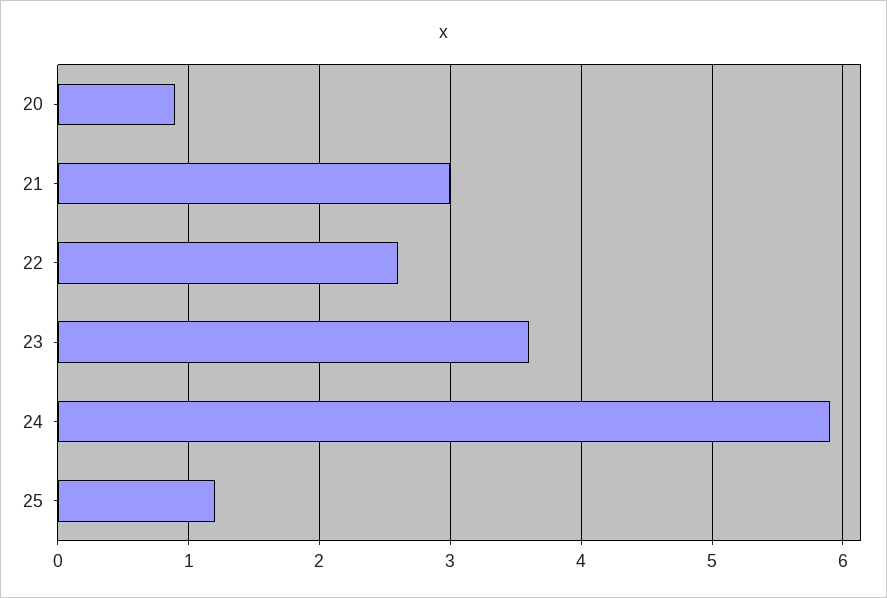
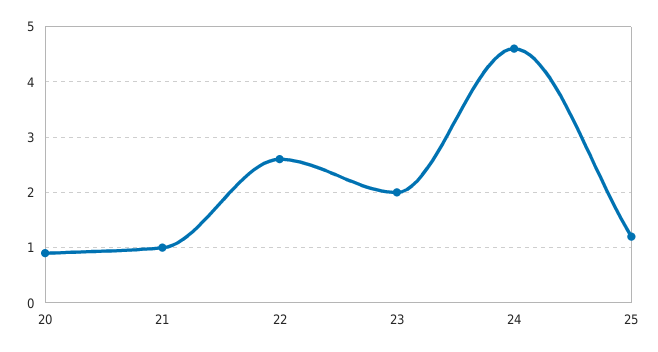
  {
    "20": 0.9,
-   "21": 3,
+   "21": 1,
    "22": 2.6,
-   "23": 3.6,
+   "23": 2,
-   "24": 5.9,
+   "24": 4.5,
    "25": 1.2
  }

